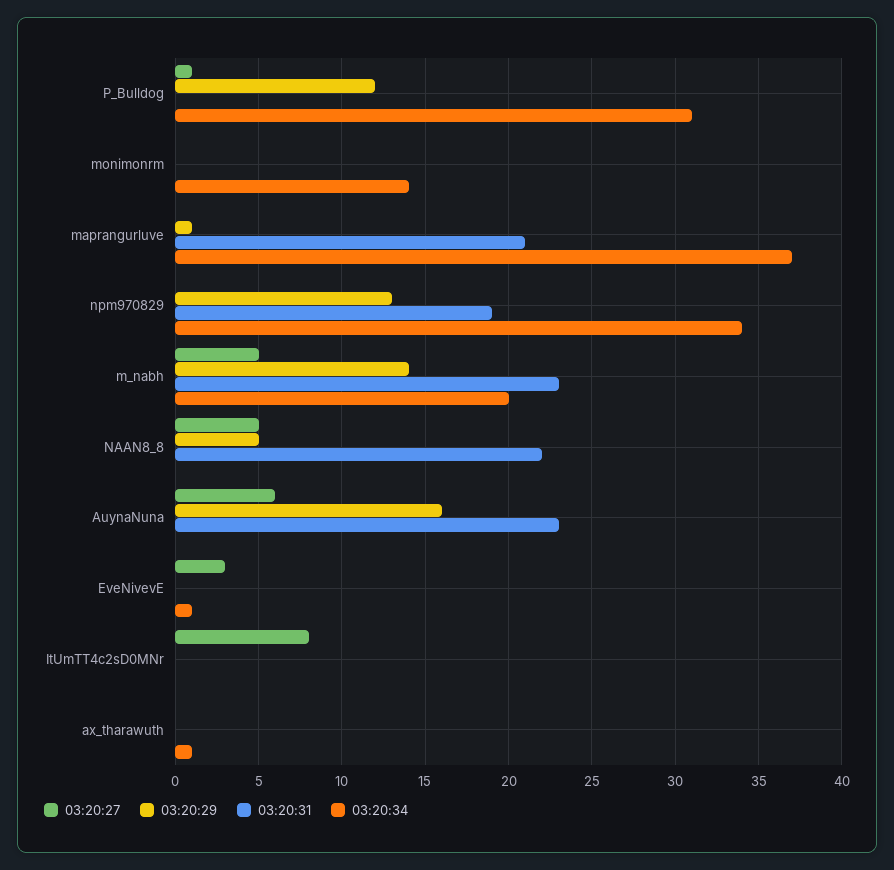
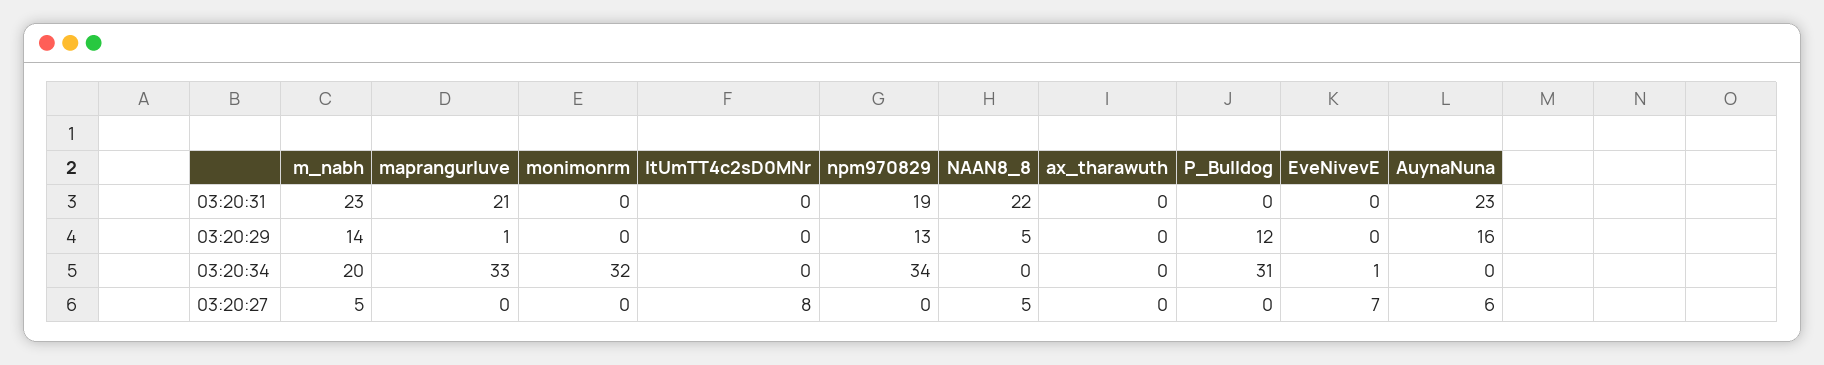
  {
    "03:20:27": {
-     "P_Bulldog": 1,
+     "P_Bulldog": 0,
      "monimonrm": 0,
      "maprangurluve": 0,
      "npm970829": 0,
      "m_nabh": 5,
      "NAAN8_8": 5,
      "AuynaNuna": 6,
-     "EveNivevE": 3,
+     "EveNivevE": 7,
      "ItUmTT4c2sD0MNr": 8,
      "ax_tharawuth": 0
    },
    "03:20:29": {
      "P_Bulldog": 12,
      "monimonrm": 0,
      "maprangurluve": 1,
      "npm970829": 13,
      "m_nabh": 14,
      "NAAN8_8": 5,
      "AuynaNuna": 16,
      "EveNivevE": 0,
      "ItUmTT4c2sD0MNr": 0,
      "ax_tharawuth": 0
    },
    "03:20:31": {
      "P_Bulldog": 0,
      "monimonrm": 0,
      "maprangurluve": 21,
      "npm970829": 19,
      "m_nabh": 23,
      "NAAN8_8": 22,
      "AuynaNuna": 23,
      "EveNivevE": 0,
      "ItUmTT4c2sD0MNr": 0,
      "ax_tharawuth": 0
    },
    "03:20:34": {
      "P_Bulldog": 31,
-     "monimonrm": 14,
+     "monimonrm": 32,
-     "maprangurluve": 37,
+     "maprangurluve": 33,
      "npm970829": 34,
      "m_nabh": 20,
      "NAAN8_8": 0,
      "AuynaNuna": 0,
      "EveNivevE": 1,
      "ItUmTT4c2sD0MNr": 0,
-     "ax_tharawuth": 1
+     "ax_tharawuth": 0
    }
  }

